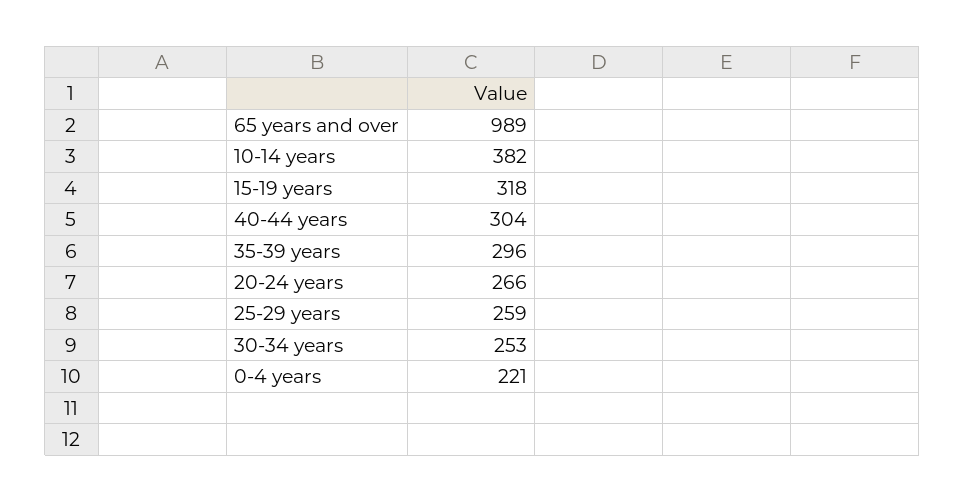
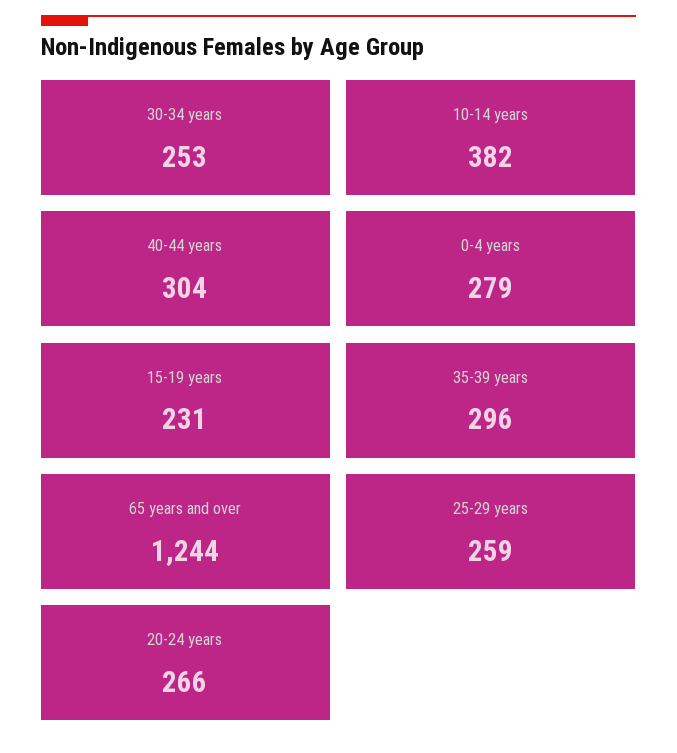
  {
-   "65 years and over": 989,
+   "65 years and over": 1244,
    "10-14 years": 382,
-   "15-19 years": 318,
+   "15-19 years": 231,
    "40-44 years": 304,
    "35-39 years": 296,
    "20-24 years": 266,
    "25-29 years": 259,
    "30-34 years": 253,
-   "0-4 years": 221
+   "0-4 years": 279
  }

